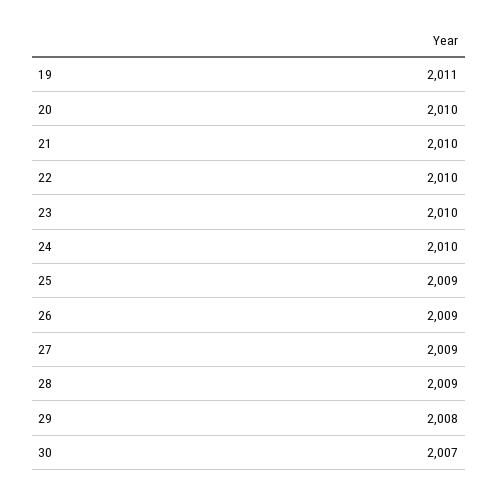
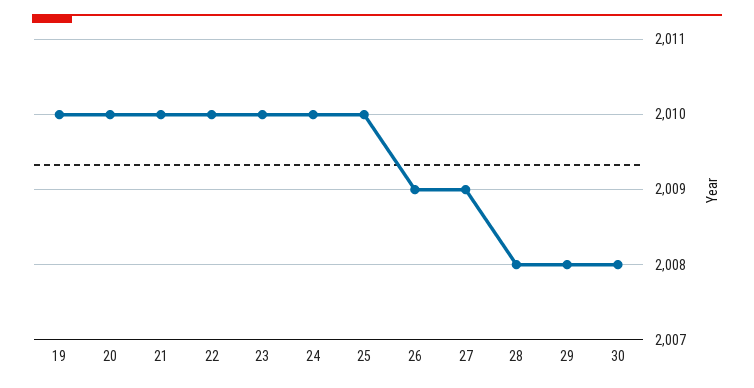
  {
-   "19": 2011,
+   "19": 2010,
    "20": 2010,
    "21": 2010,
    "22": 2010,
    "23": 2010,
    "24": 2010,
-   "25": 2009,
+   "25": 2010,
    "26": 2009,
    "27": 2009,
-   "28": 2009,
+   "28": 2008,
    "29": 2008,
-   "30": 2007
+   "30": 2008
  }

